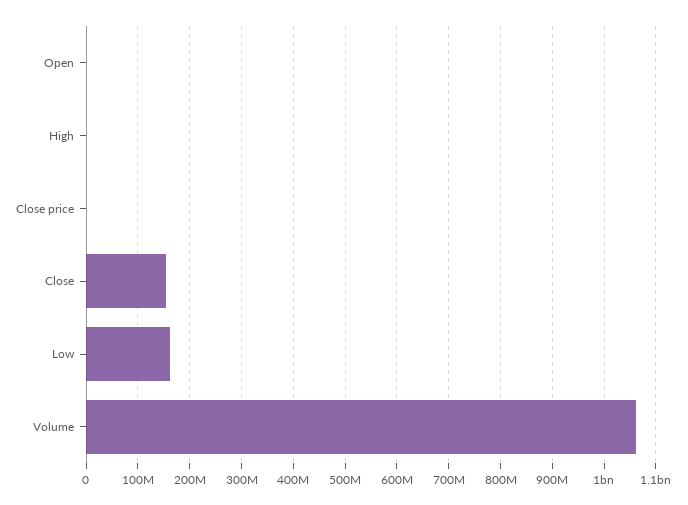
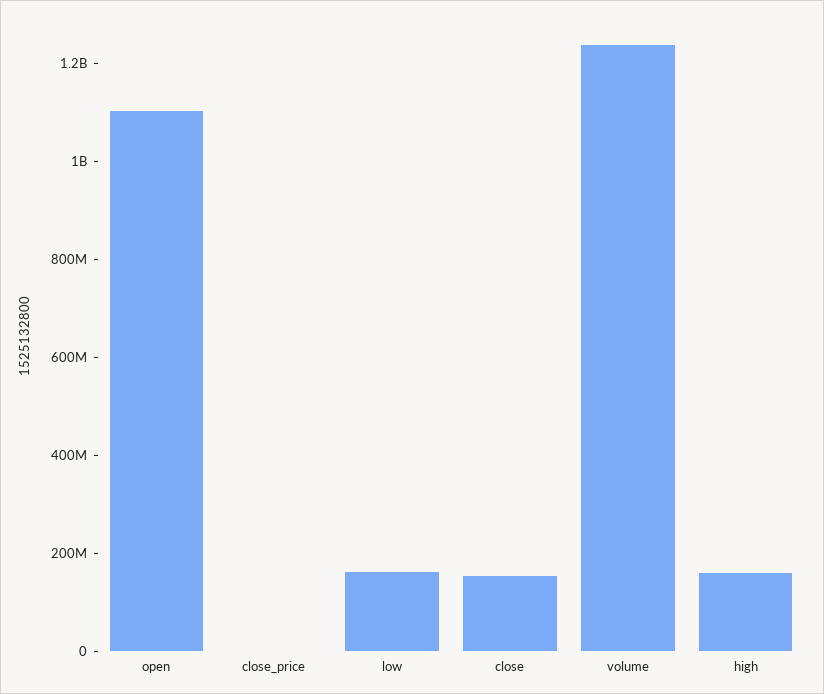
  {
-   "Open": 0,
+   "Open": 1100000000,
-   "High": 0,
+   "High": 150000000,
    "Close price": 0,
    "Close": 160000000,
    "Low": 160000000,
-   "Volume": 1060000000
+   "Volume": 1250000000
  }

